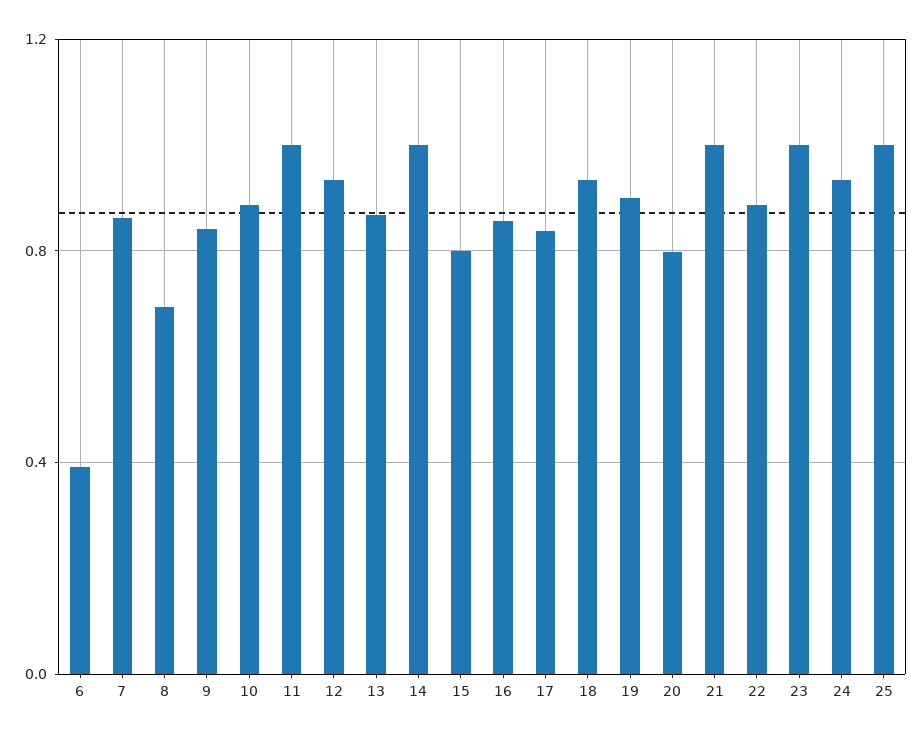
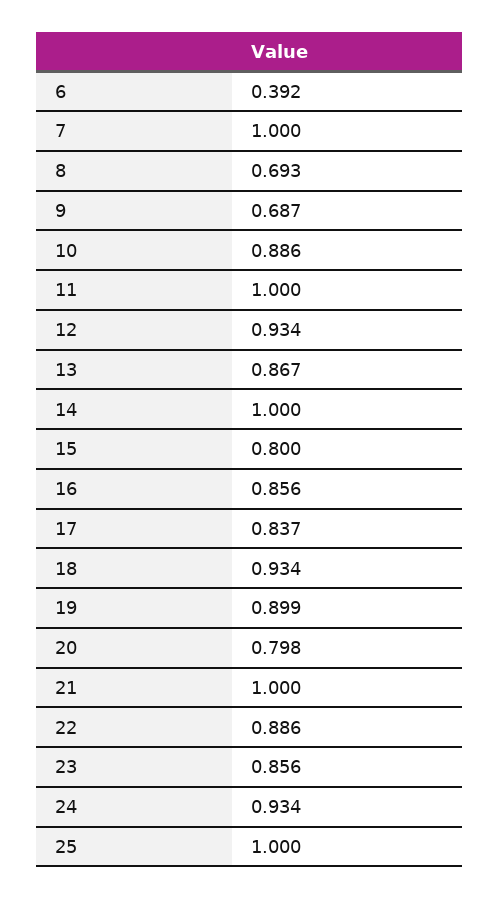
  {
    "6": 0.392,
-   "7": 0.85,
+   "7": 1,
    "8": 0.693,
-   "9": 0.85,
+   "9": 0.687,
    "10": 0.886,
    "11": 1,
    "12": 0.934,
    "13": 0.867,
    "14": 1,
    "15": 0.8,
    "16": 0.856,
    "17": 0.837,
    "18": 0.934,
    "19": 0.899,
    "20": 0.798,
    "21": 1,
    "22": 0.886,
-   "23": 1,
+   "23": 0.856,
    "24": 0.934,
    "25": 1
  }

